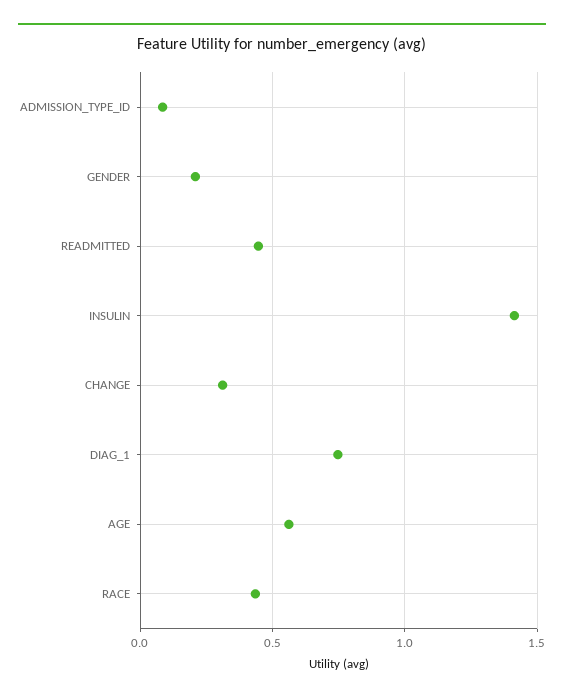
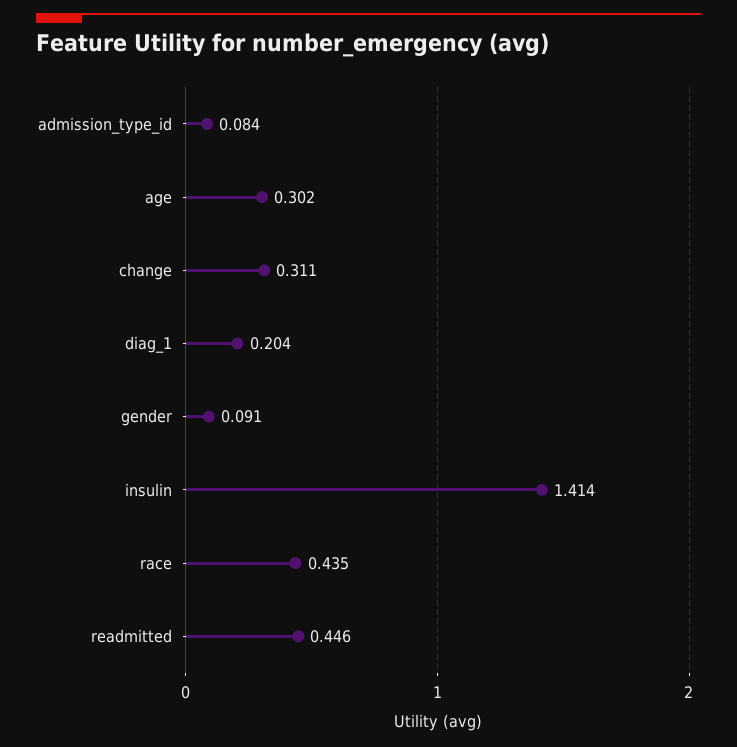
  {
    "ADMISSION_TYPE_ID": 0.084,
-   "GENDER": 0.2,
+   "GENDER": 0.091,
    "READMITTED": 0.446,
    "INSULIN": 1.414,
    "CHANGE": 0.311,
-   "DIAG_1": 0.75,
+   "DIAG_1": 0.204,
-   "AGE": 0.55,
+   "AGE": 0.302,
    "RACE": 0.435
  }

